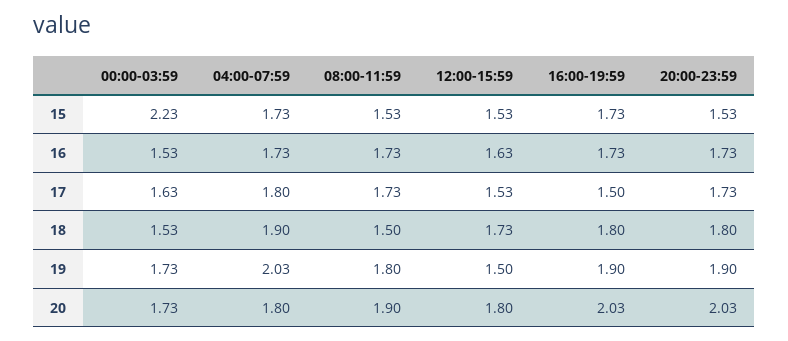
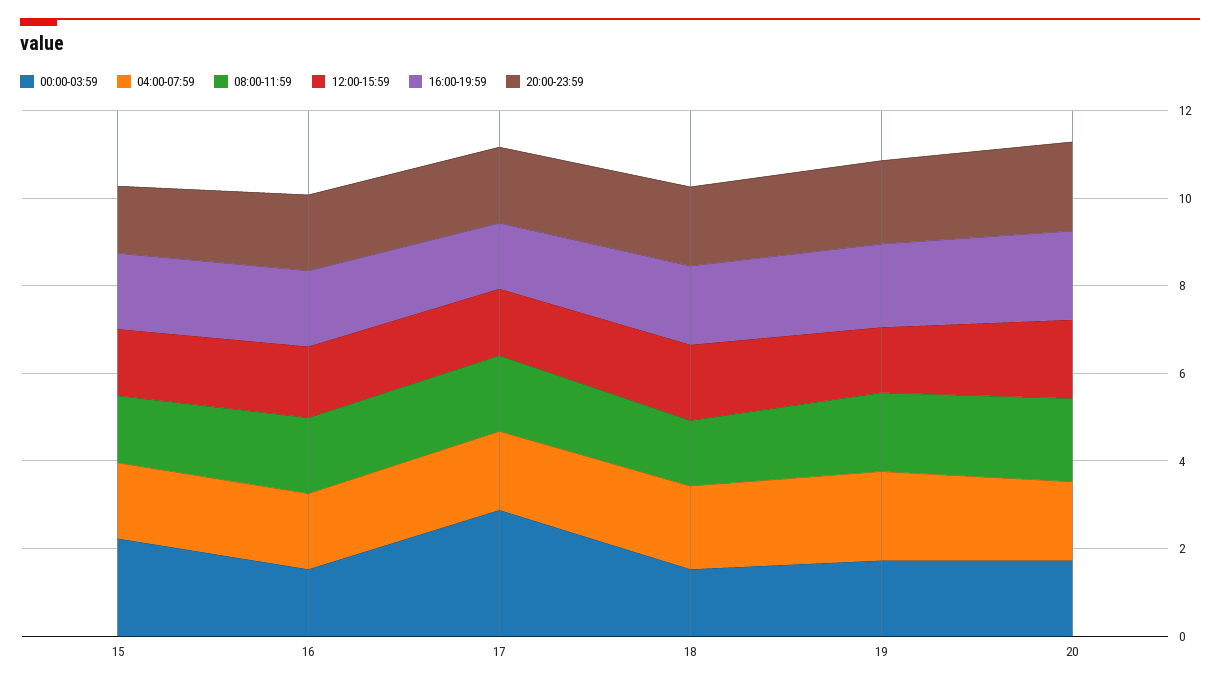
  {
    "00:00-03:59": {
      "15": 2.23,
      "16": 1.53,
-     "17": 1.63,
+     "17": 3,
      "18": 1.53,
      "19": 1.73,
      "20": 1.73
    },
    "04:00-07:59": {
      "15": 1.73,
      "16": 1.73,
      "17": 1.8,
      "18": 1.9,
      "19": 2.03,
      "20": 1.8
    },
    "08:00-11:59": {
      "15": 1.53,
      "16": 1.73,
      "17": 1.73,
      "18": 1.5,
      "19": 1.8,
      "20": 1.9
    },
    "12:00-15:59": {
      "15": 1.53,
      "16": 1.63,
      "17": 1.53,
      "18": 1.73,
      "19": 1.5,
      "20": 1.8
    },
    "16:00-19:59": {
      "15": 1.73,
      "16": 1.73,
      "17": 1.5,
      "18": 1.8,
      "19": 1.9,
      "20": 2.03
    },
    "20:00-23:59": {
      "15": 1.53,
      "16": 1.73,
      "17": 1.73,
      "18": 1.8,
      "19": 1.9,
      "20": 2.03
    }
  }

